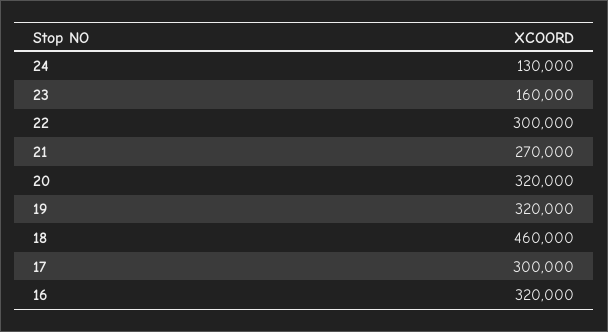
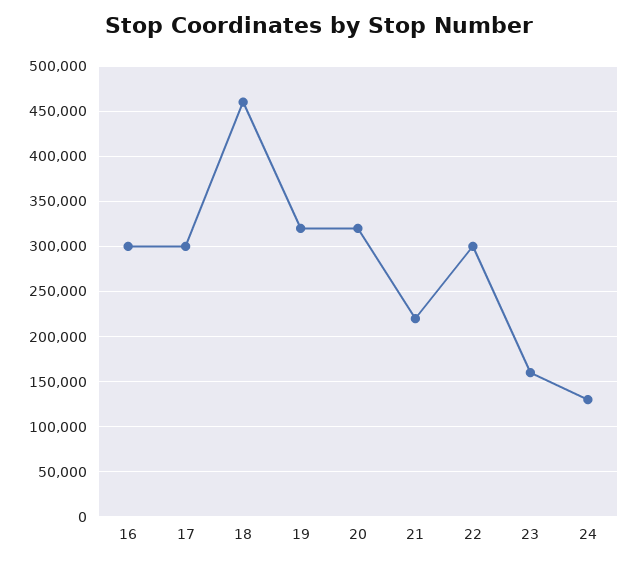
  {
    "24": 130000,
    "23": 160000,
    "22": 300000,
-   "21": 270000,
+   "21": 220000,
    "20": 320000,
    "19": 320000,
    "18": 460000,
    "17": 300000,
-   "16": 320000
+   "16": 300000
  }

